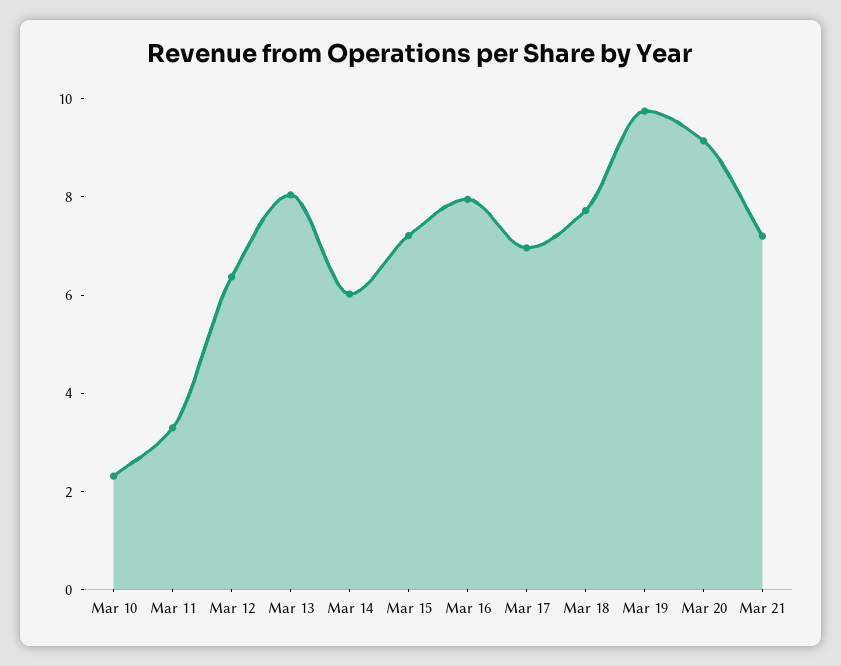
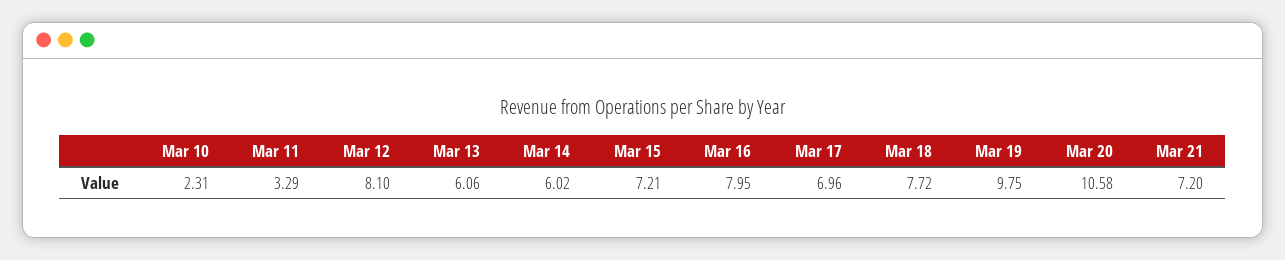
  {
    "Mar 10": 2.31,
    "Mar 11": 3.29,
-   "Mar 12": 6.5,
+   "Mar 12": 8.1,
-   "Mar 13": 8,
+   "Mar 13": 6.06,
    "Mar 14": 6.02,
    "Mar 15": 7.21,
    "Mar 16": 7.95,
    "Mar 17": 6.96,
    "Mar 18": 7.72,
    "Mar 19": 9.75,
-   "Mar 20": 9,
+   "Mar 20": 10.58,
    "Mar 21": 7.2
  }

